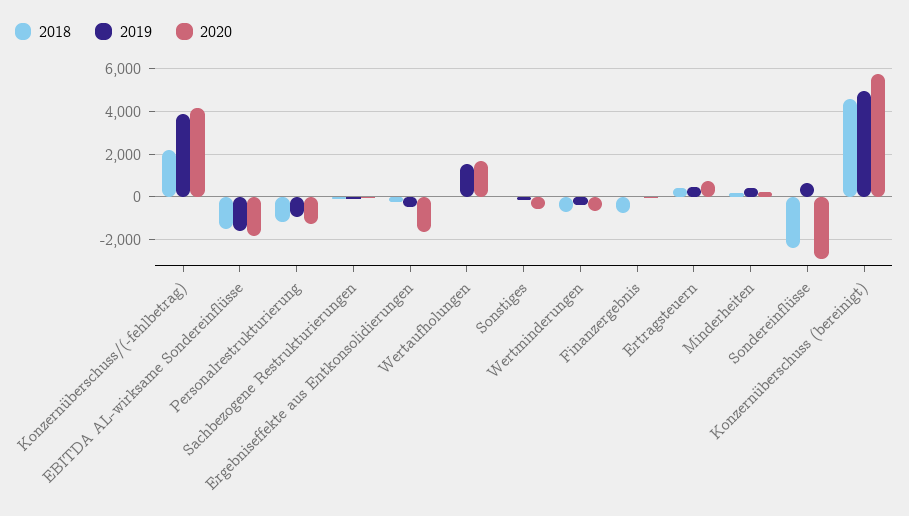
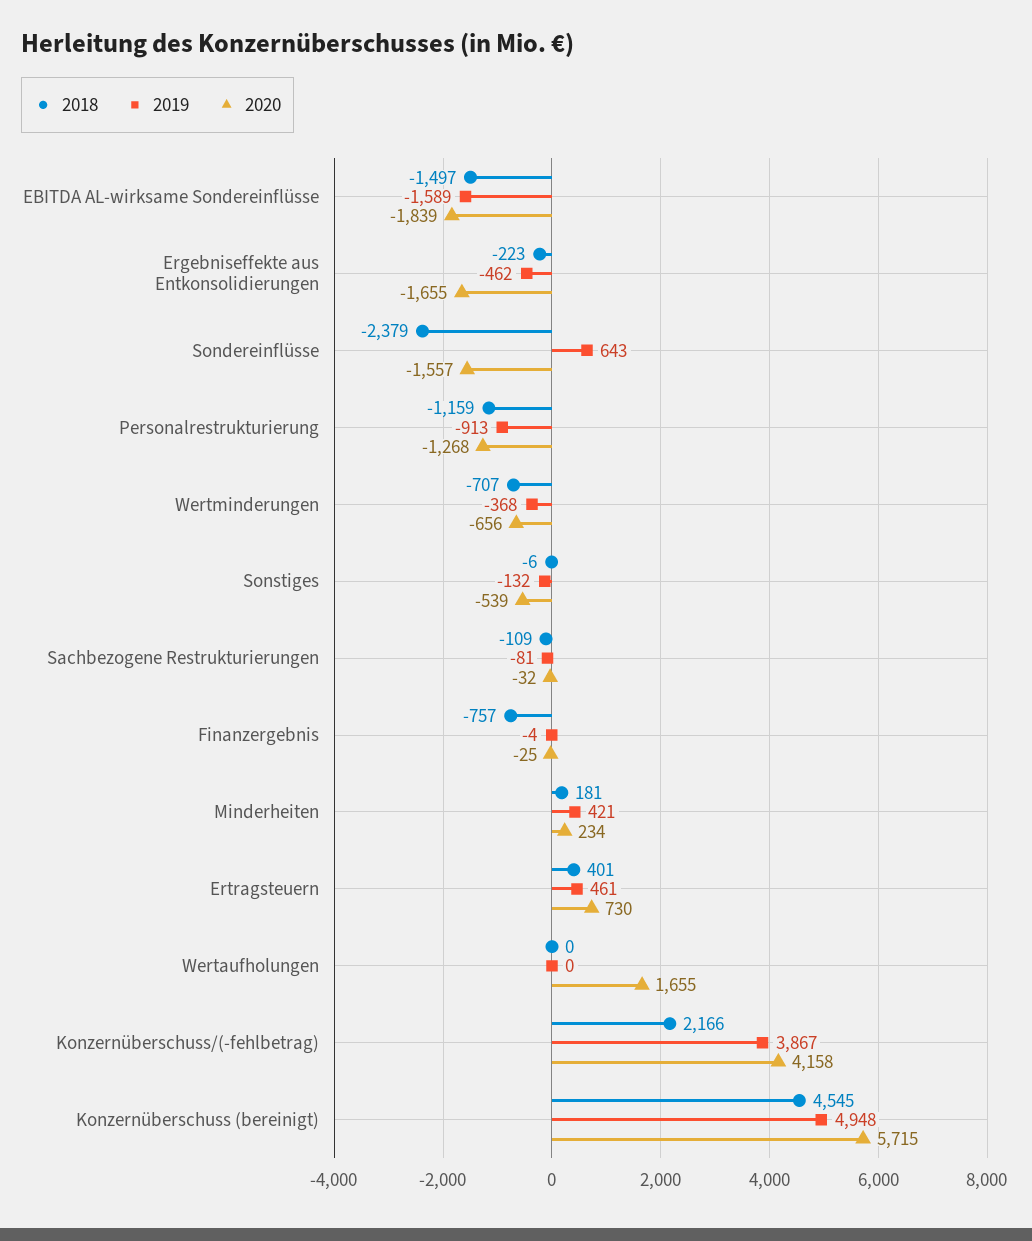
  {
    "2018": {
      "Konzernüberschuss/(-fehlbetrag)": 2166,
      "EBITDA AL-wirksame Sondereinflüsse": -1497,
      "Personalrestrukturierung": -1159,
      "Sachbezogene Restrukturierungen": -109,
      "Ergebniseffekte aus Entkonsolidierungen": -223,
      "Wertaufholungen": 0,
      "Sonstiges": -6,
      "Wertminderungen": -707,
      "Finanzergebnis": -757,
      "Ertragsteuern": 401,
      "Minderheiten": 181,
      "Sondereinflüsse": -2379,
      "Konzernüberschuss (bereinigt)": 4545
    },
    "2019": {
      "Konzernüberschuss/(-fehlbetrag)": 3867,
      "EBITDA AL-wirksame Sondereinflüsse": -1589,
      "Personalrestrukturierung": -913,
      "Sachbezogene Restrukturierungen": -81,
      "Ergebniseffekte aus Entkonsolidierungen": -462,
-     "Wertaufholungen": 1500,
+     "Wertaufholungen": 0,
      "Sonstiges": -132,
      "Wertminderungen": -368,
      "Finanzergebnis": -4,
      "Ertragsteuern": 461,
      "Minderheiten": 421,
      "Sondereinflüsse": 643,
      "Konzernüberschuss (bereinigt)": 4948
    },
    "2020": {
      "Konzernüberschuss/(-fehlbetrag)": 4158,
      "EBITDA AL-wirksame Sondereinflüsse": -1839,
      "Personalrestrukturierung": -1268,
      "Sachbezogene Restrukturierungen": -32,
      "Ergebniseffekte aus Entkonsolidierungen": -1655,
      "Wertaufholungen": 1655,
      "Sonstiges": -539,
      "Wertminderungen": -656,
      "Finanzergebnis": -25,
      "Ertragsteuern": 730,
      "Minderheiten": 234,
-     "Sondereinflüsse": -3000,
+     "Sondereinflüsse": -1557,
      "Konzernüberschuss (bereinigt)": 5715
    }
  }

